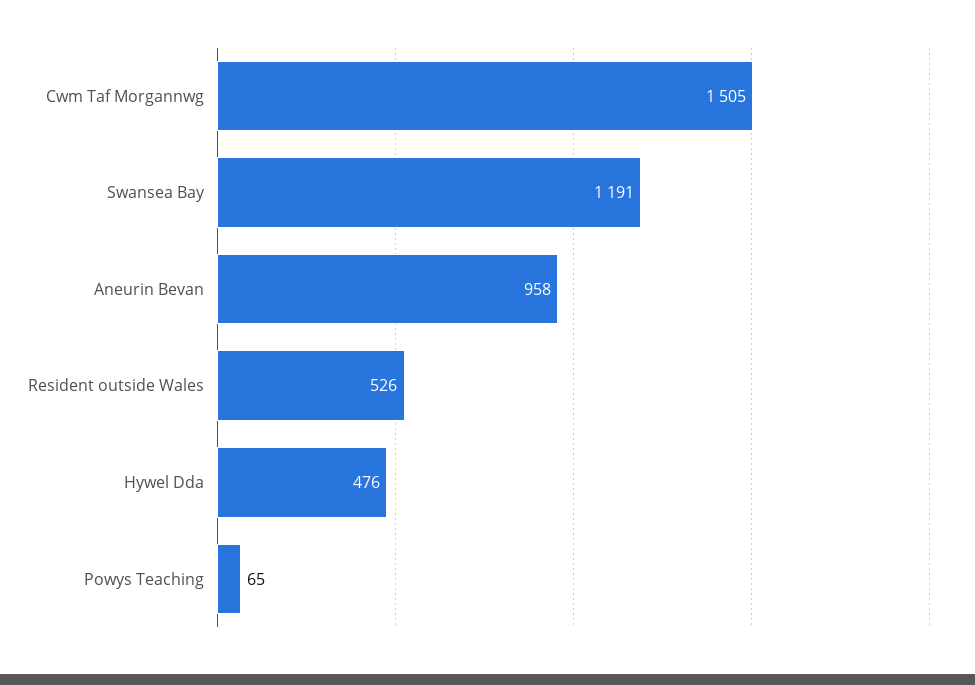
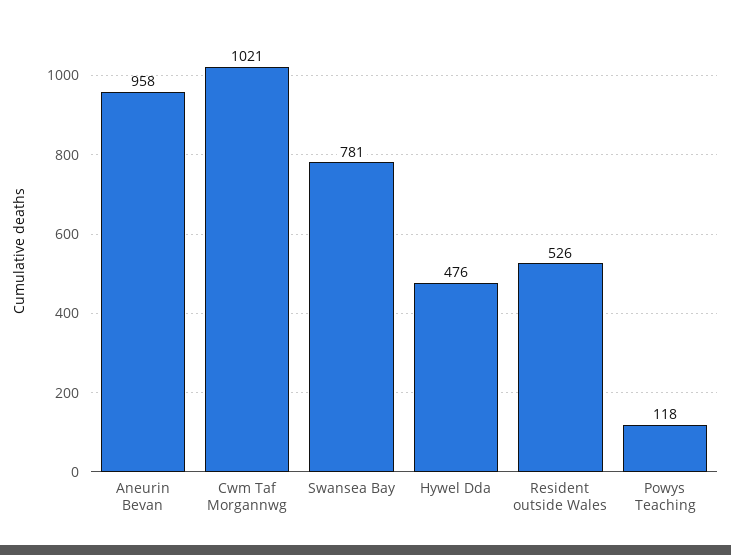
  {
-   "Cwm Taf Morgannwg": 1505,
+   "Cwm Taf Morgannwg": 1021,
-   "Swansea Bay": 1191,
+   "Swansea Bay": 781,
    "Aneurin Bevan": 958,
    "Resident outside Wales": 526,
    "Hywel Dda": 476,
-   "Powys Teaching": 65
+   "Powys Teaching": 118
  }

